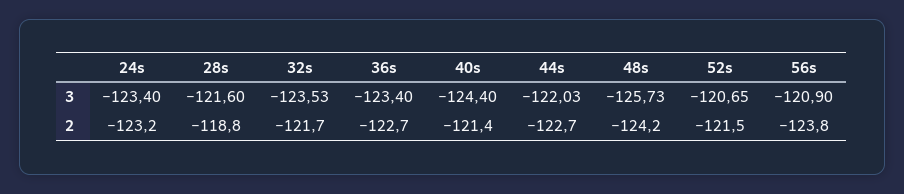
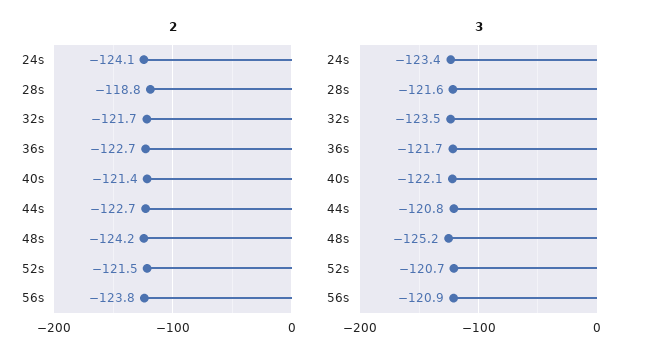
  {
    "3": {
      "24s": -123.4,
      "28s": -121.6,
      "32s": -123.53,
-     "36s": -123.4,
+     "36s": -121.7,
-     "40s": -124.4,
+     "40s": -122.1,
-     "44s": -122.03,
+     "44s": -120.8,
-     "48s": -125.73,
+     "48s": -125.2,
      "52s": -120.65,
      "56s": -120.9
    },
    "2": {
-     "24s": -123.2,
+     "24s": -124.1,
      "28s": -118.8,
      "32s": -121.7,
      "36s": -122.7,
      "40s": -121.4,
      "44s": -122.7,
      "48s": -124.2,
      "52s": -121.5,
      "56s": -123.8
    }
  }

